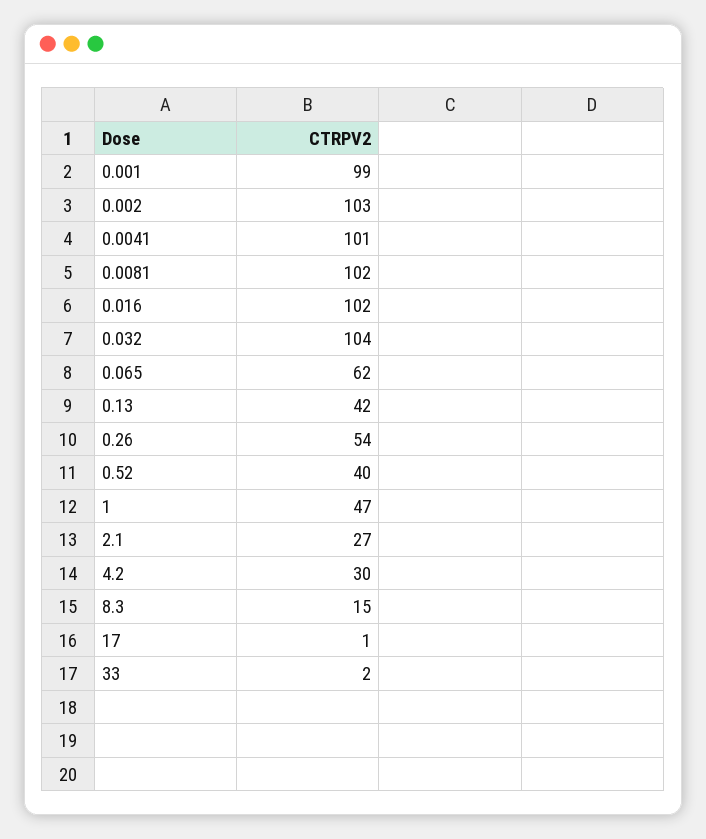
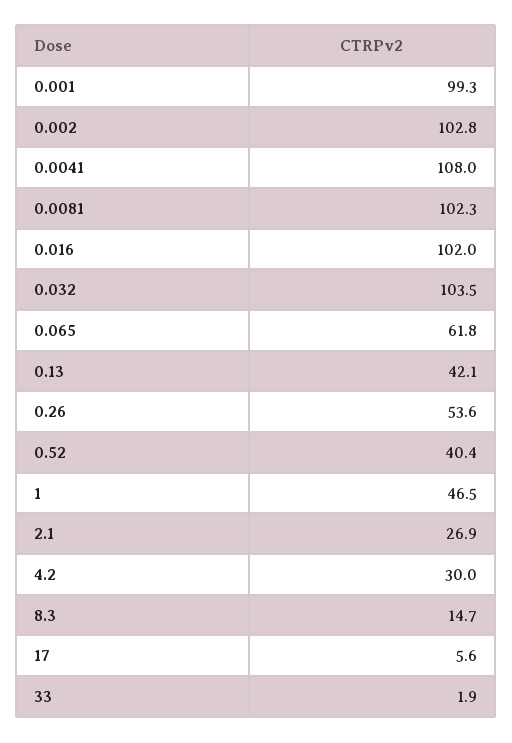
  {
    "0.001": 99.3,
    "0.002": 102.8,
-   "0.0041": 101,
+   "0.0041": 108,
    "0.0081": 102.3,
    "0.016": 102,
    "0.032": 103.5,
    "0.065": 61.8,
    "0.13": 42.1,
    "0.26": 53.6,
    "0.52": 40.4,
    "1": 46.5,
    "2.1": 26.9,
    "4.2": 30,
    "8.3": 14.7,
-   "17": 1,
+   "17": 5.6,
    "33": 1.9
  }

